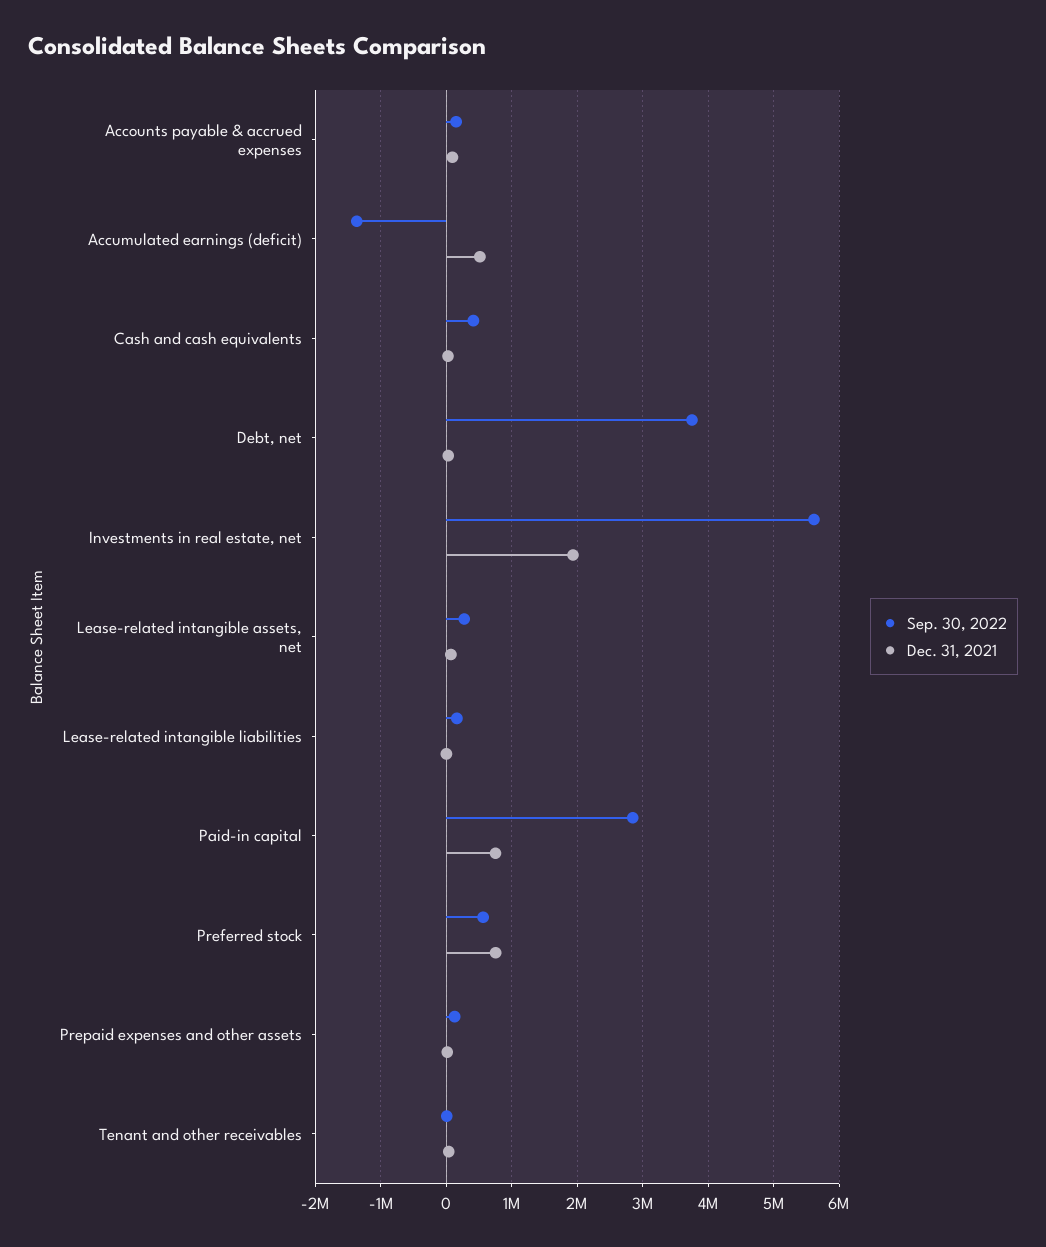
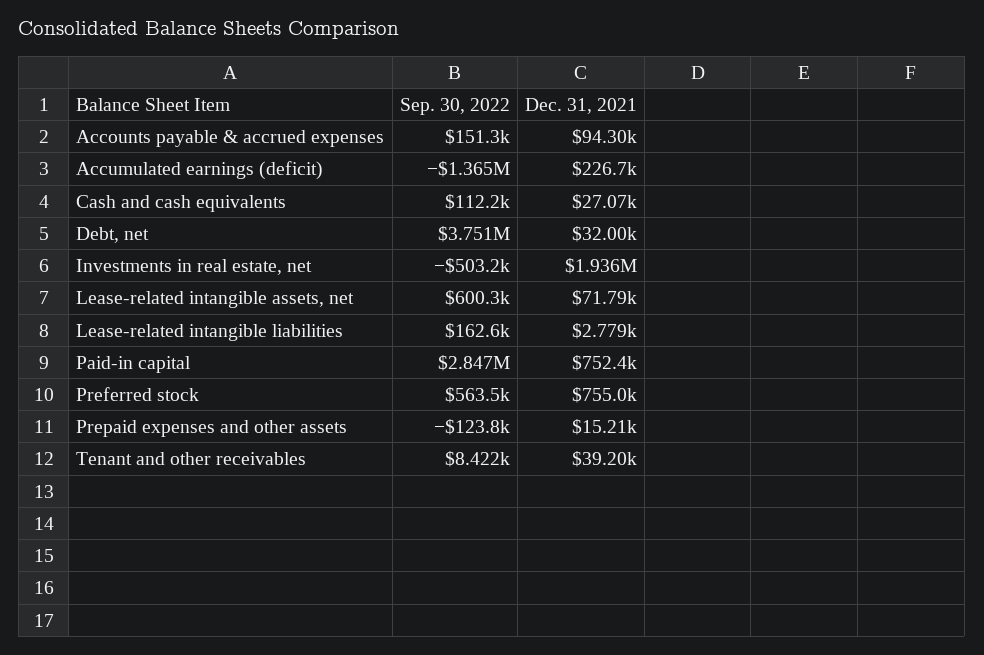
  {
    "Sep. 30, 2022": {
      "Accounts payable & accrued expenses": 151300,
      "Accumulated earnings (deficit)": -1365000,
-     "Cash and cash equivalents": 400000,
+     "Cash and cash equivalents": 112200,
      "Debt, net": 3751000,
-     "Investments in real estate, net": 5600000,
+     "Investments in real estate, net": -503200,
-     "Lease-related intangible assets, net": 300000,
+     "Lease-related intangible assets, net": 600300,
      "Lease-related intangible liabilities": 162600,
      "Paid-in capital": 2847000,
      "Preferred stock": 563500,
-     "Prepaid expenses and other assets": 100000,
+     "Prepaid expenses and other assets": -123800,
      "Tenant and other receivables": 8422
    },
    "Dec. 31, 2021": {
      "Accounts payable & accrued expenses": 94300,
-     "Accumulated earnings (deficit)": 500000,
+     "Accumulated earnings (deficit)": 226700,
      "Cash and cash equivalents": 27070,
      "Debt, net": 32000,
      "Investments in real estate, net": 1936000,
      "Lease-related intangible assets, net": 71790,
      "Lease-related intangible liabilities": 2779,
      "Paid-in capital": 752400,
      "Preferred stock": 755000,
      "Prepaid expenses and other assets": 15210,
      "Tenant and other receivables": 39200
    }
  }

